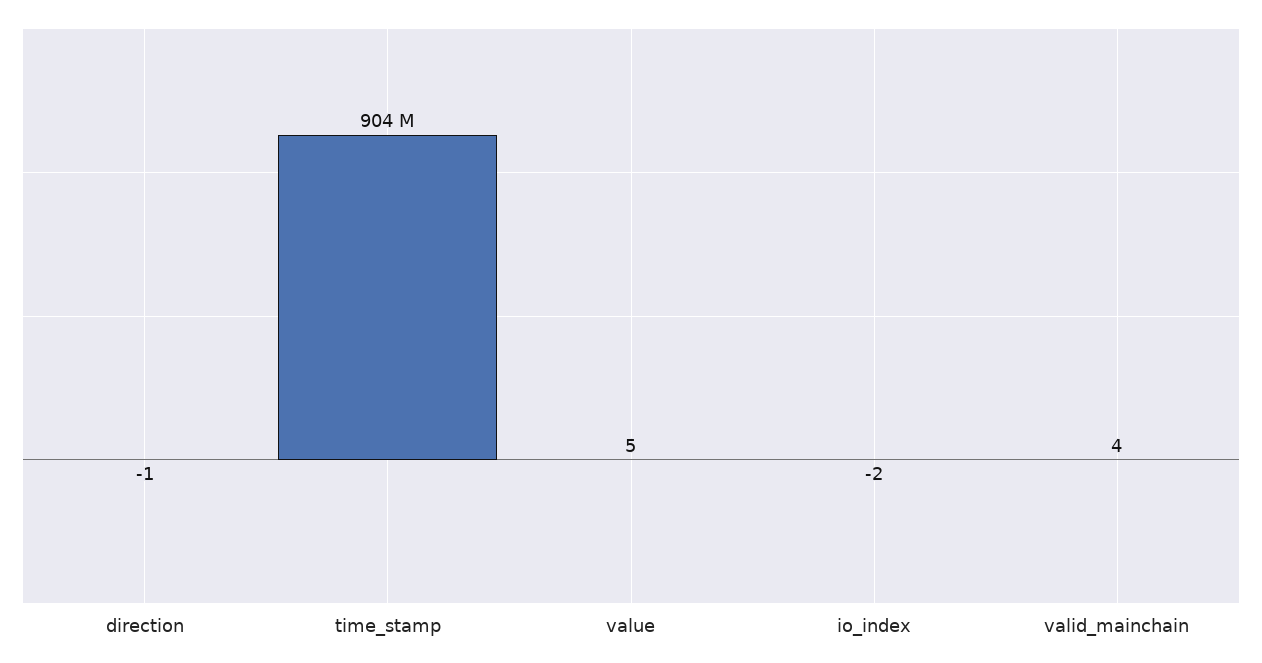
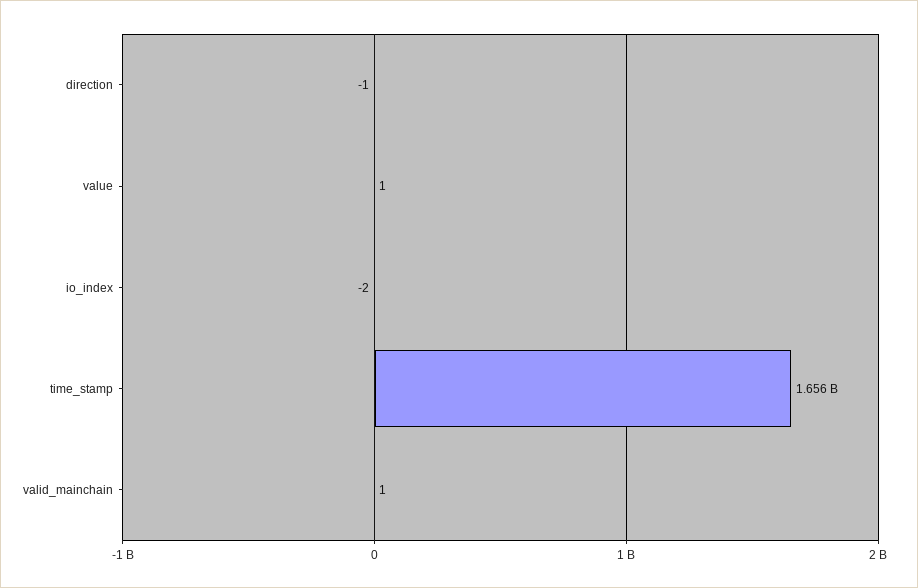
  {
    "direction": -1,
-   "time_stamp": 904000000,
+   "time_stamp": 1656000000,
-   "value": 5,
+   "value": 1,
    "io_index": -2,
-   "valid_mainchain": 4
+   "valid_mainchain": 1
  }

